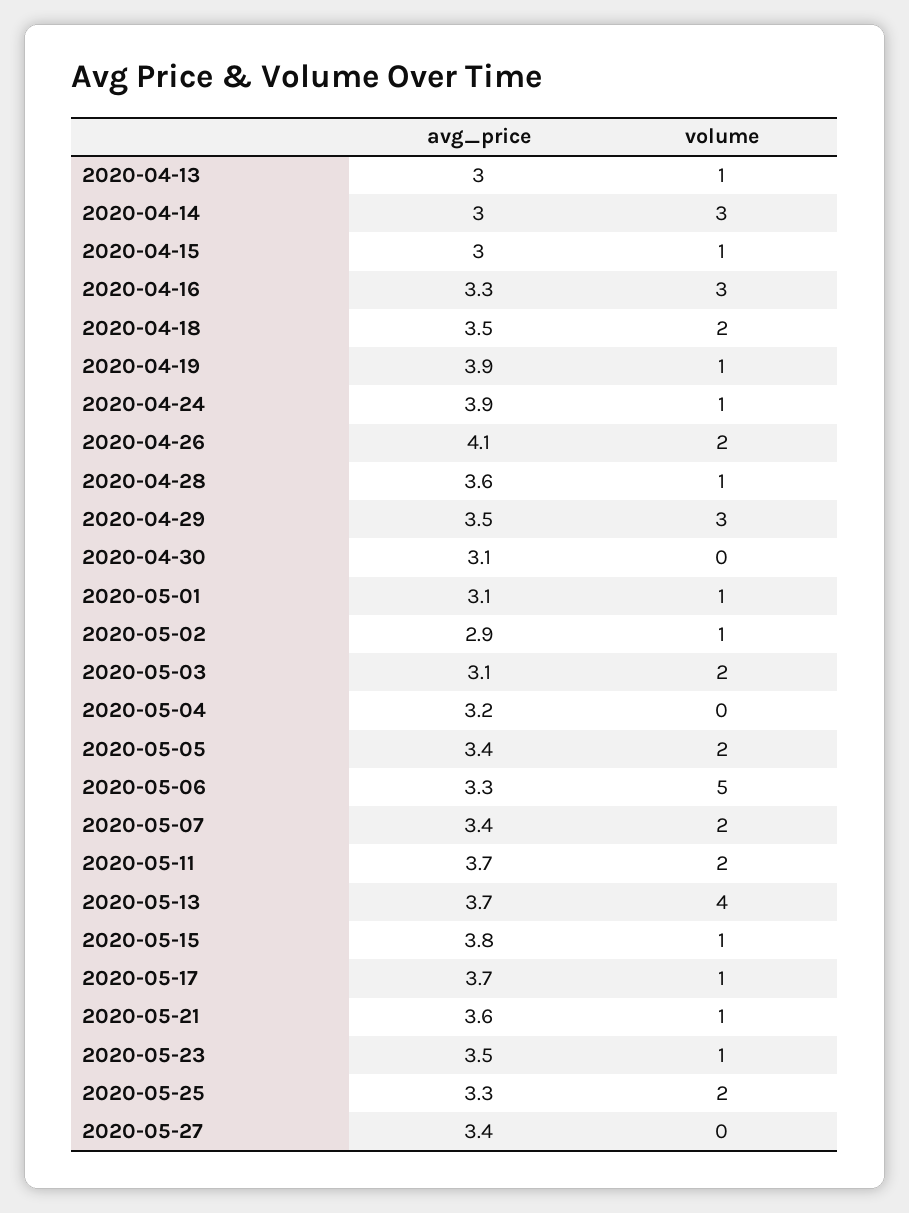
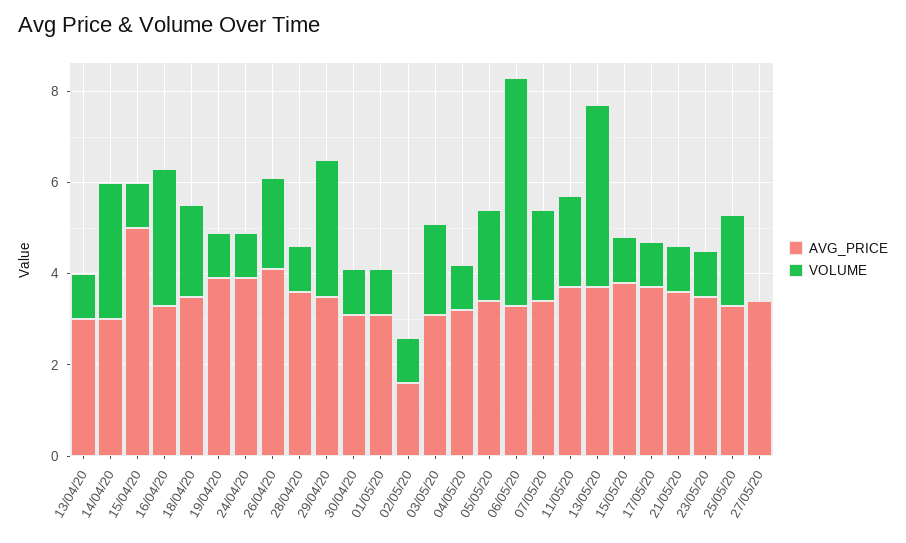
  {
    "avg_price": {
      "2020-04-13": 3,
      "2020-04-14": 3,
-     "2020-04-15": 3,
+     "2020-04-15": 5,
      "2020-04-16": 3.3,
      "2020-04-18": 3.5,
      "2020-04-19": 3.9,
      "2020-04-24": 3.9,
      "2020-04-26": 4.1,
      "2020-04-28": 3.6,
      "2020-04-29": 3.5,
      "2020-04-30": 3.1,
      "2020-05-01": 3.1,
-     "2020-05-02": 2.9,
+     "2020-05-02": 1.5,
      "2020-05-03": 3.1,
      "2020-05-04": 3.2,
      "2020-05-05": 3.4,
      "2020-05-06": 3.3,
      "2020-05-07": 3.4,
      "2020-05-11": 3.7,
      "2020-05-13": 3.7,
      "2020-05-15": 3.8,
      "2020-05-17": 3.7,
      "2020-05-21": 3.6,
      "2020-05-23": 3.5,
      "2020-05-25": 3.3,
      "2020-05-27": 3.4
    },
    "volume": {
      "2020-04-13": 1,
      "2020-04-14": 3,
      "2020-04-15": 1,
      "2020-04-16": 3,
      "2020-04-18": 2,
      "2020-04-19": 1,
      "2020-04-24": 1,
      "2020-04-26": 2,
      "2020-04-28": 1,
      "2020-04-29": 3,
-     "2020-04-30": 0,
+     "2020-04-30": 1,
      "2020-05-01": 1,
      "2020-05-02": 1,
      "2020-05-03": 2,
-     "2020-05-04": 0,
+     "2020-05-04": 1,
      "2020-05-05": 2,
      "2020-05-06": 5,
      "2020-05-07": 2,
      "2020-05-11": 2,
      "2020-05-13": 4,
      "2020-05-15": 1,
      "2020-05-17": 1,
      "2020-05-21": 1,
      "2020-05-23": 1,
      "2020-05-25": 2,
      "2020-05-27": 0
    }
  }

